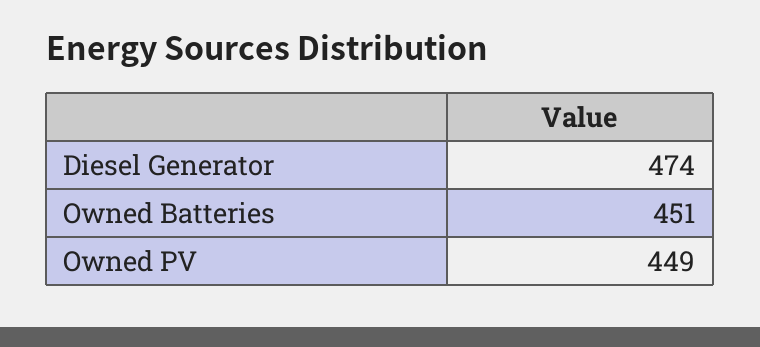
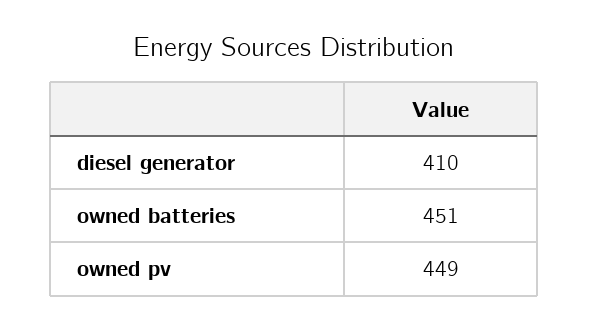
  {
-   "Diesel Generator": 474,
+   "Diesel Generator": 410,
    "Owned Batteries": 451,
    "Owned PV": 449
  }

